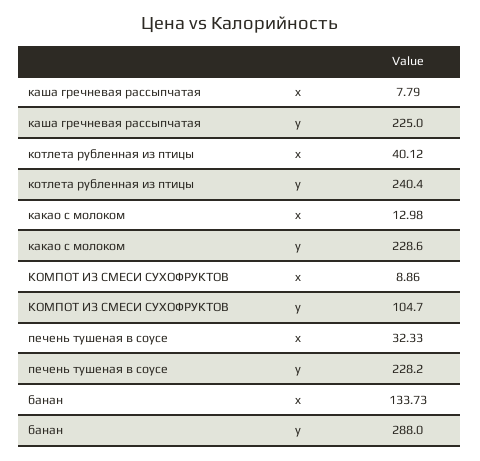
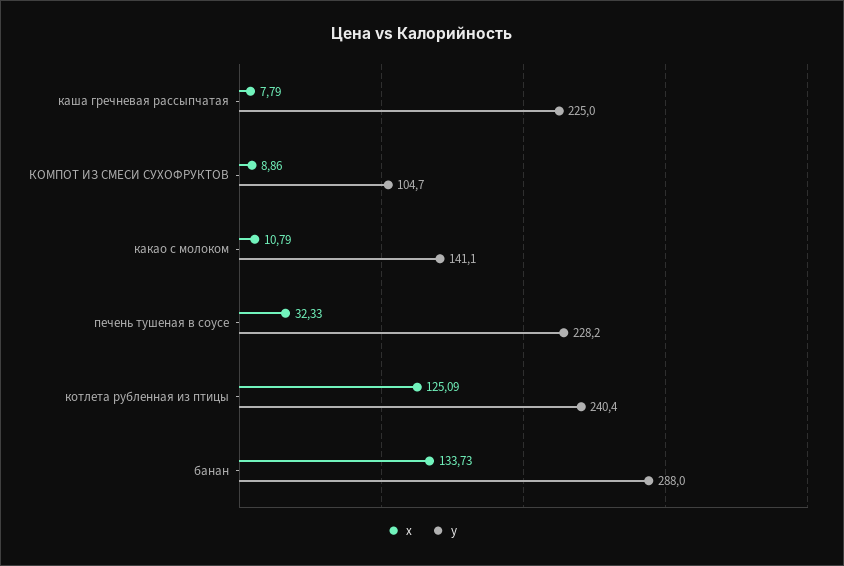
  {
    "x": {
      "каша гречневая рассыпчатая": 7.79,
-     "котлета рубленная из птицы": 40.12,
+     "котлета рубленная из птицы": 125.09,
-     "какао с молоком": 12.98,
+     "какао с молоком": 10.79,
      "КОМПОТ ИЗ СМЕСИ СУХОФРУКТОВ": 8.86,
      "печень тушеная в соусе": 32.33,
      "банан": 133.73
    },
    "y": {
      "каша гречневая рассыпчатая": 225,
      "котлета рубленная из птицы": 240.4,
-     "какао с молоком": 228.6,
+     "какао с молоком": 141.1,
      "КОМПОТ ИЗ СМЕСИ СУХОФРУКТОВ": 104.7,
      "печень тушеная в соусе": 228.2,
      "банан": 288
    }
  }

